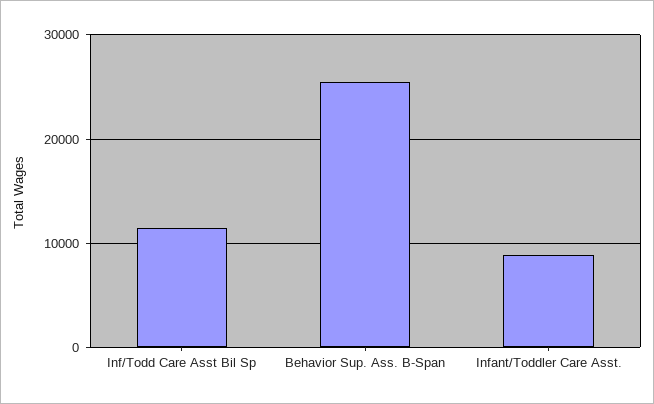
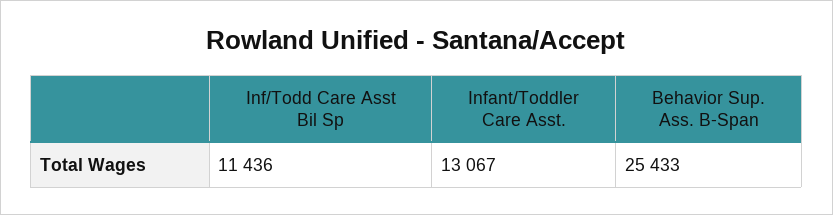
  {
    "Inf/Todd Care Asst Bil Sp": 11436,
    "Behavior Sup. Ass. B-Span": 25433,
-   "Infant/Toddler Care Asst.": 9000
+   "Infant/Toddler Care Asst.": 13067
  }

